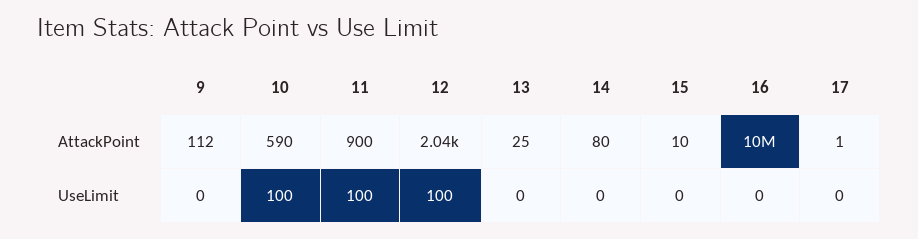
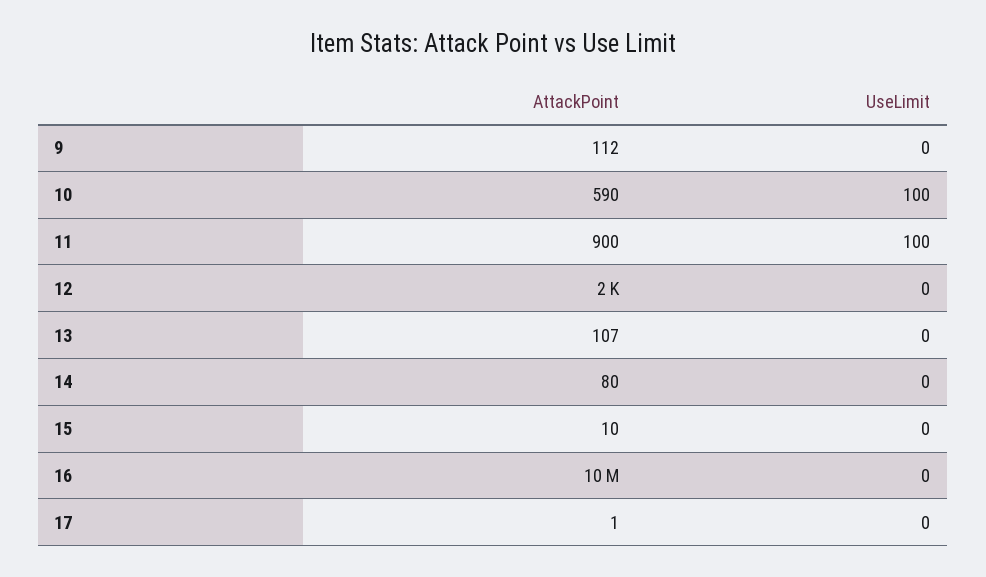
  {
    "9": {
      "AttackPoint": 112,
      "UseLimit": 0
    },
    "10": {
      "AttackPoint": 590,
      "UseLimit": 100
    },
    "11": {
      "AttackPoint": 900,
      "UseLimit": 100
    },
    "12": {
-     "AttackPoint": 2040,
+     "AttackPoint": 2000,
-     "UseLimit": 100
+     "UseLimit": 0
    },
    "13": {
-     "AttackPoint": 25,
+     "AttackPoint": 107,
      "UseLimit": 0
    },
    "14": {
      "AttackPoint": 80,
      "UseLimit": 0
    },
    "15": {
      "AttackPoint": 10,
      "UseLimit": 0
    },
    "16": {
      "AttackPoint": 10000000,
      "UseLimit": 0
    },
    "17": {
      "AttackPoint": 1,
      "UseLimit": 0
    }
  }

